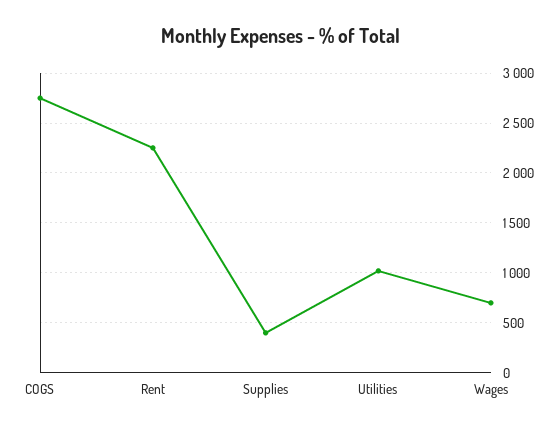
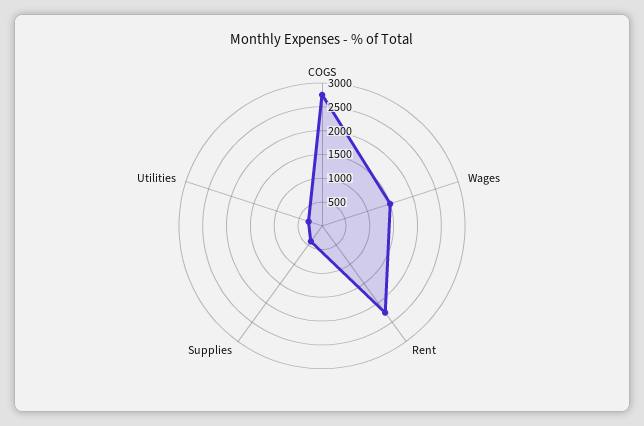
  {
    "COGS": 2800,
    "Rent": 2300,
    "Supplies": 400,
-   "Utilities": 1000,
+   "Utilities": 250,
-   "Wages": 700
+   "Wages": 1500
  }

